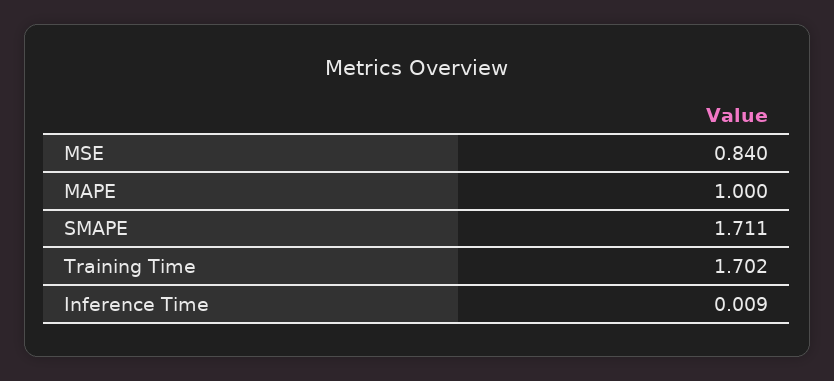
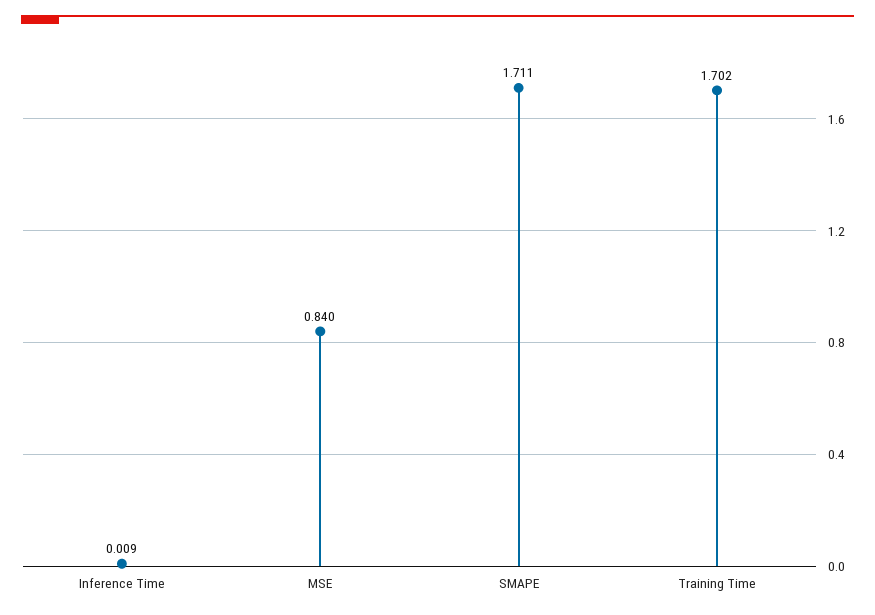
  {
    "MSE": 0.84,
-   "MAPE": 1,
    "SMAPE": 1.711,
    "Training Time": 1.702,
    "Inference Time": 0.009
  }

